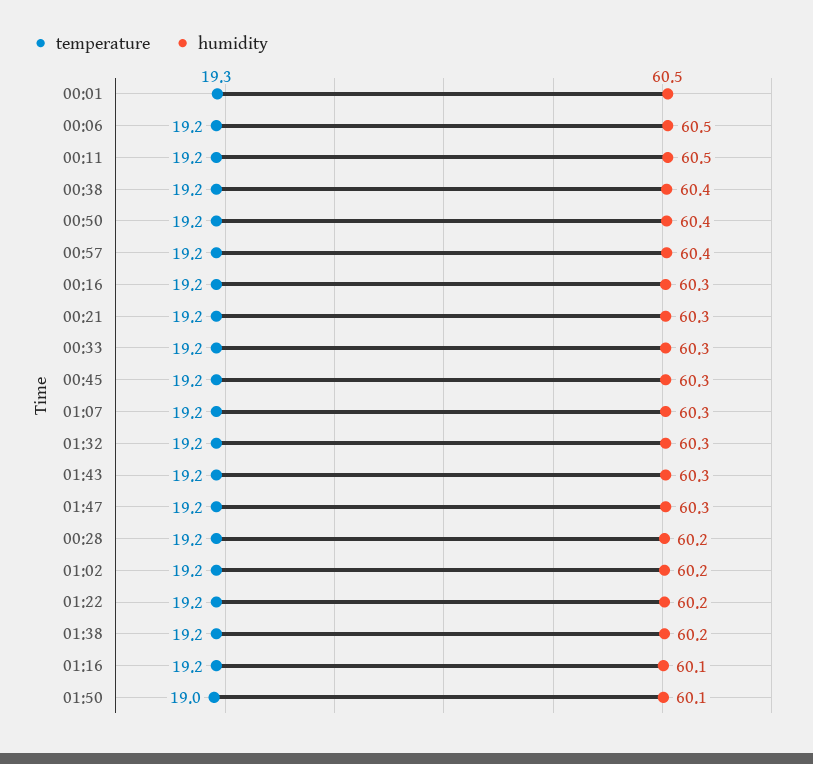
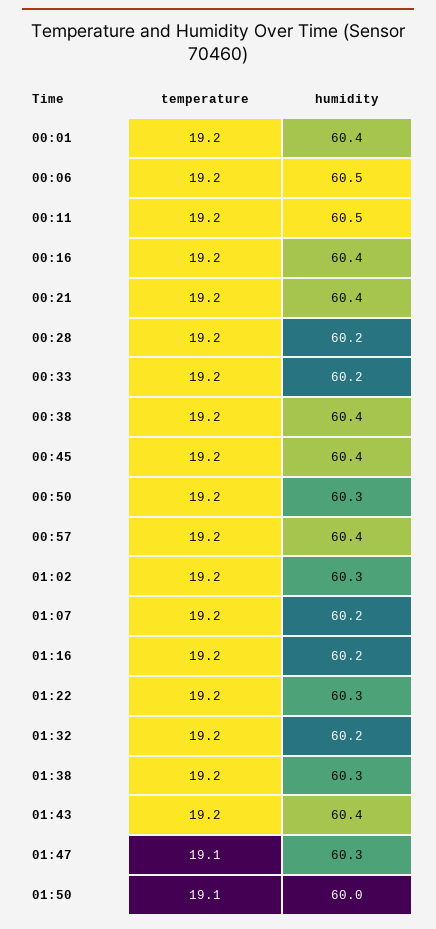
  {
    "temperature": {
-     "00:01": 19.3,
+     "00:01": 19.2,
      "00:06": 19.2,
      "00:11": 19.2,
      "00:38": 19.2,
      "00:50": 19.2,
      "00:57": 19.2,
      "00:16": 19.2,
      "00:21": 19.2,
      "00:33": 19.2,
      "00:45": 19.2,
      "01:07": 19.2,
      "01:32": 19.2,
      "01:43": 19.2,
-     "01:47": 19.2,
+     "01:47": 19.1,
      "00:28": 19.2,
      "01:02": 19.2,
      "01:22": 19.2,
      "01:38": 19.2,
      "01:16": 19.2,
-     "01:50": 19
+     "01:50": 19.1
    },
    "humidity": {
-     "00:01": 60.5,
+     "00:01": 60.4,
      "00:06": 60.5,
      "00:11": 60.5,
      "00:38": 60.4,
-     "00:50": 60.4,
+     "00:50": 60.3,
      "00:57": 60.4,
-     "00:16": 60.3,
+     "00:16": 60.4,
-     "00:21": 60.3,
+     "00:21": 60.4,
-     "00:33": 60.3,
+     "00:33": 60.2,
-     "00:45": 60.3,
+     "00:45": 60.4,
-     "01:07": 60.3,
+     "01:07": 60.2,
-     "01:32": 60.3,
+     "01:32": 60.2,
-     "01:43": 60.3,
+     "01:43": 60.4,
      "01:47": 60.3,
      "00:28": 60.2,
-     "01:02": 60.2,
+     "01:02": 60.3,
-     "01:22": 60.2,
+     "01:22": 60.3,
-     "01:38": 60.2,
+     "01:38": 60.3,
-     "01:16": 60.1,
+     "01:16": 60.2,
-     "01:50": 60.1
+     "01:50": 60
    }
  }

